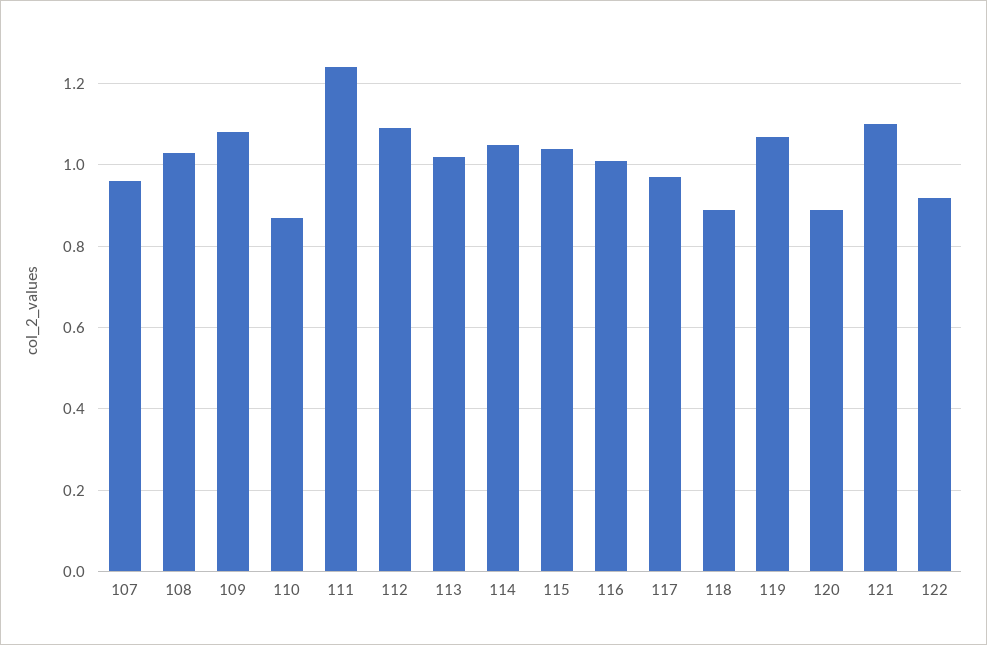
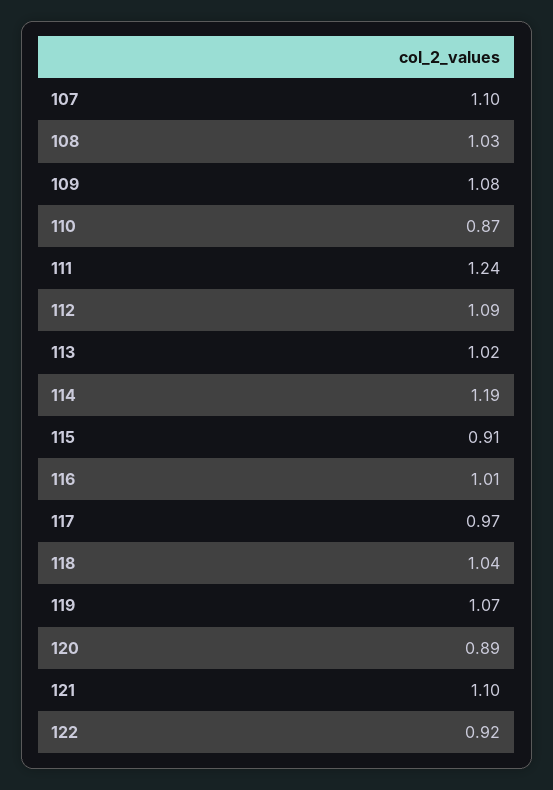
  {
-   "107": 0.95,
+   "107": 1.1,
    "108": 1.03,
    "109": 1.08,
    "110": 0.87,
    "111": 1.24,
    "112": 1.09,
    "113": 1.02,
-   "114": 1.05,
+   "114": 1.19,
-   "115": 1.05,
+   "115": 0.91,
    "116": 1.01,
    "117": 0.97,
-   "118": 0.9,
+   "118": 1.04,
    "119": 1.07,
    "120": 0.89,
    "121": 1.1,
    "122": 0.92
  }

